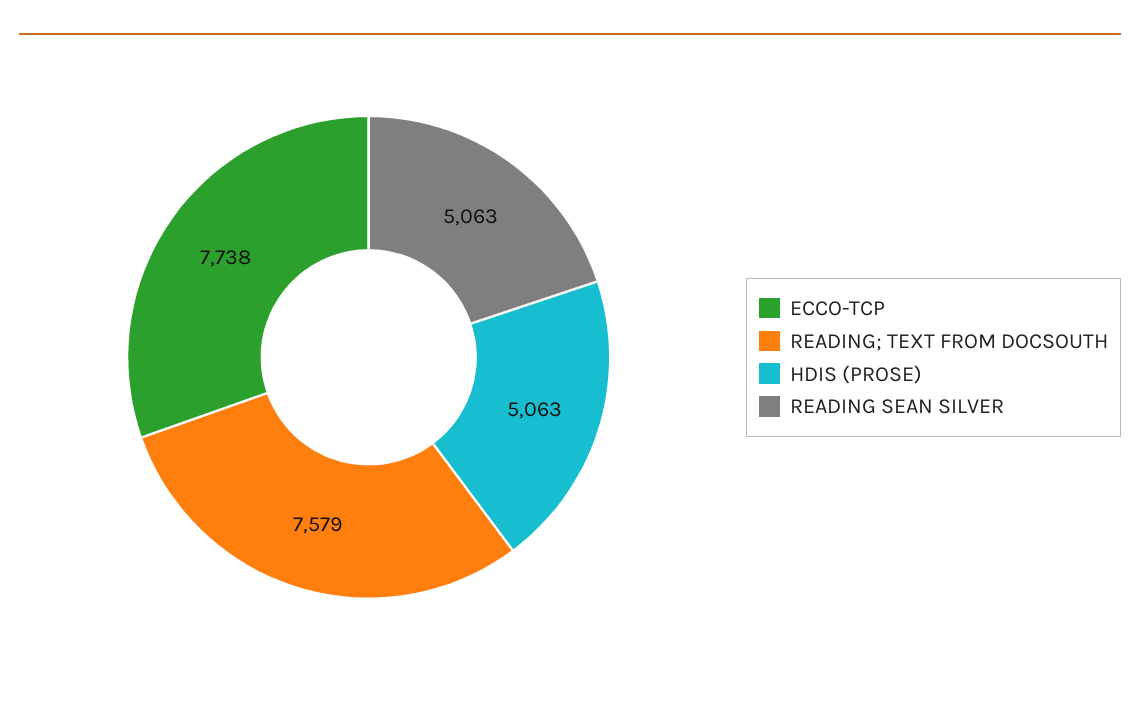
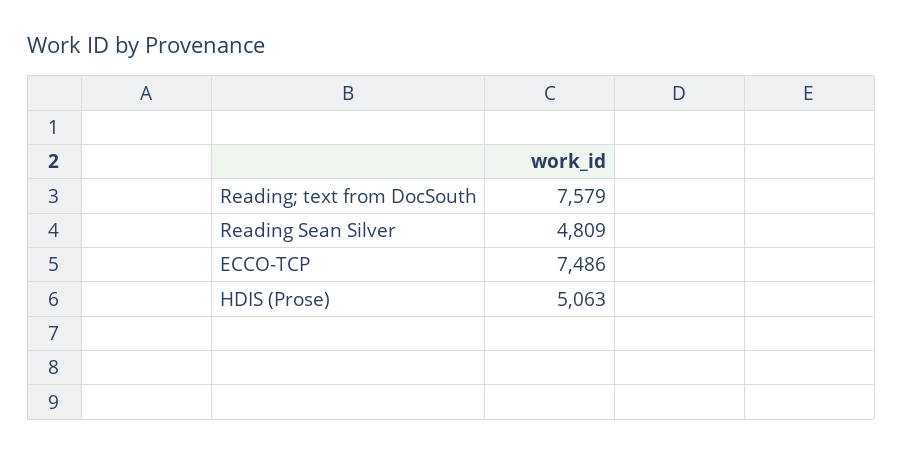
  {
-   "ECCO-TCP": 7738,
+   "ECCO-TCP": 7486,
    "READING; TEXT FROM DOCSOUTH": 7579,
    "HDIS (PROSE)": 5063,
-   "READING SEAN SILVER": 5063
+   "READING SEAN SILVER": 4809
  }

